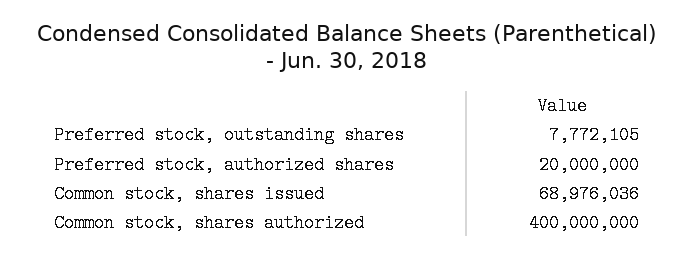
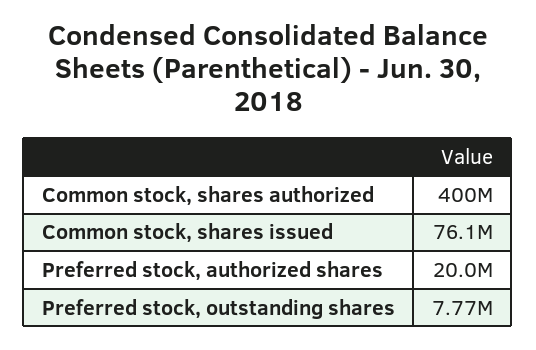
  {
    "Preferred stock, outstanding shares": 7772105,
    "Preferred stock, authorized shares": 20000000,
-   "Common stock, shares issued": 68976036,
+   "Common stock, shares issued": 76100000,
    "Common stock, shares authorized": 400000000
  }

